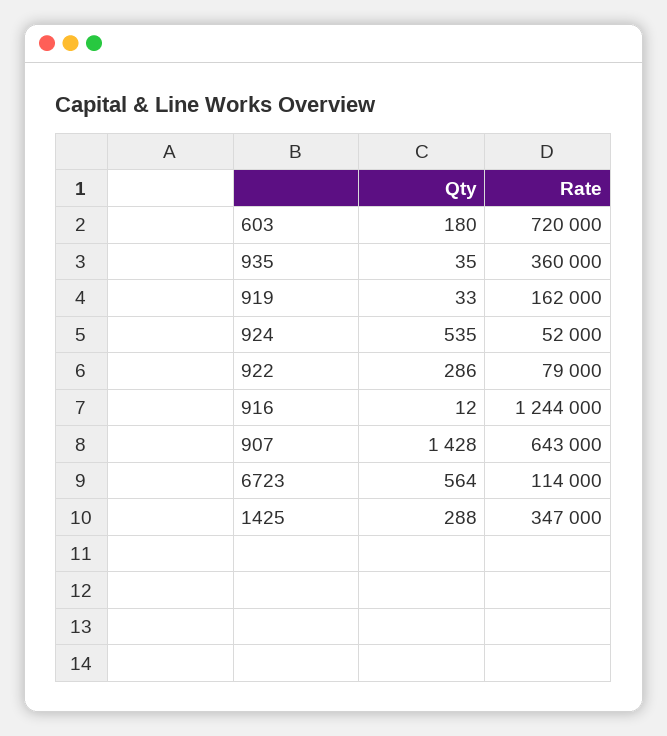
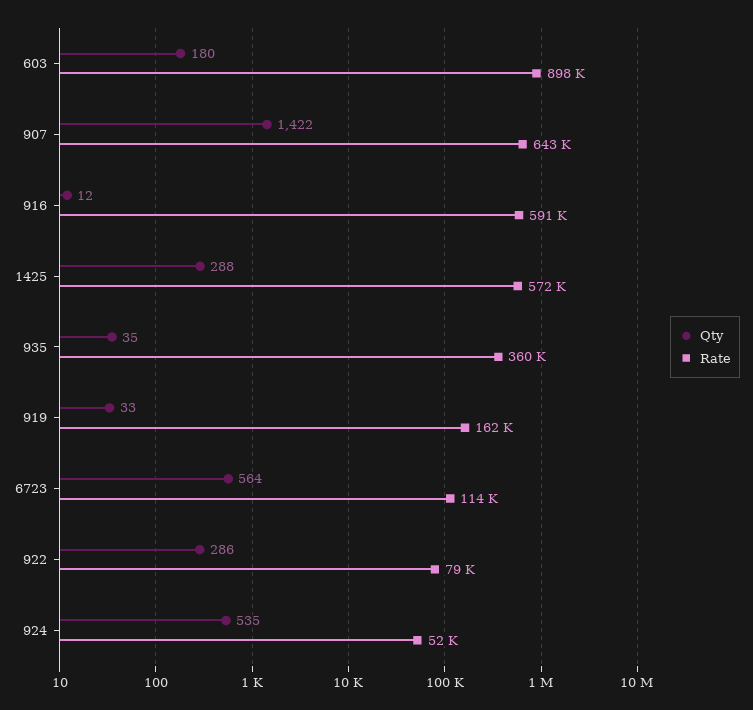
  {
    "Qty": {
      "603": 180,
      "935": 35,
      "919": 33,
      "924": 535,
      "922": 286,
      "916": 12,
-     "907": 1428,
+     "907": 1422,
      "6723": 564,
      "1425": 288
    },
    "Rate": {
-     "603": 720000,
+     "603": 898000,
      "935": 360000,
      "919": 162000,
      "924": 52000,
      "922": 79000,
-     "916": 1244000,
+     "916": 591000,
      "907": 643000,
      "6723": 114000,
-     "1425": 347000
+     "1425": 572000
    }
  }

